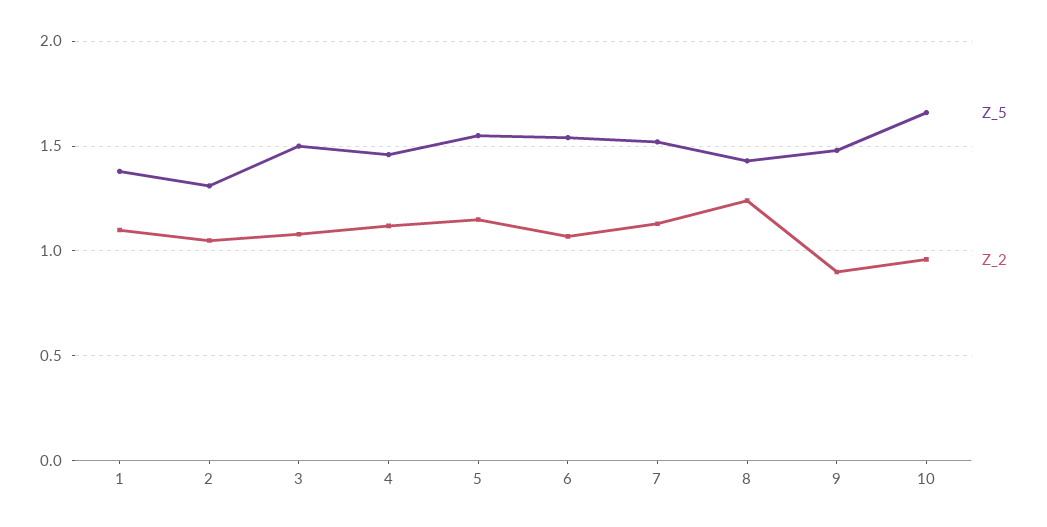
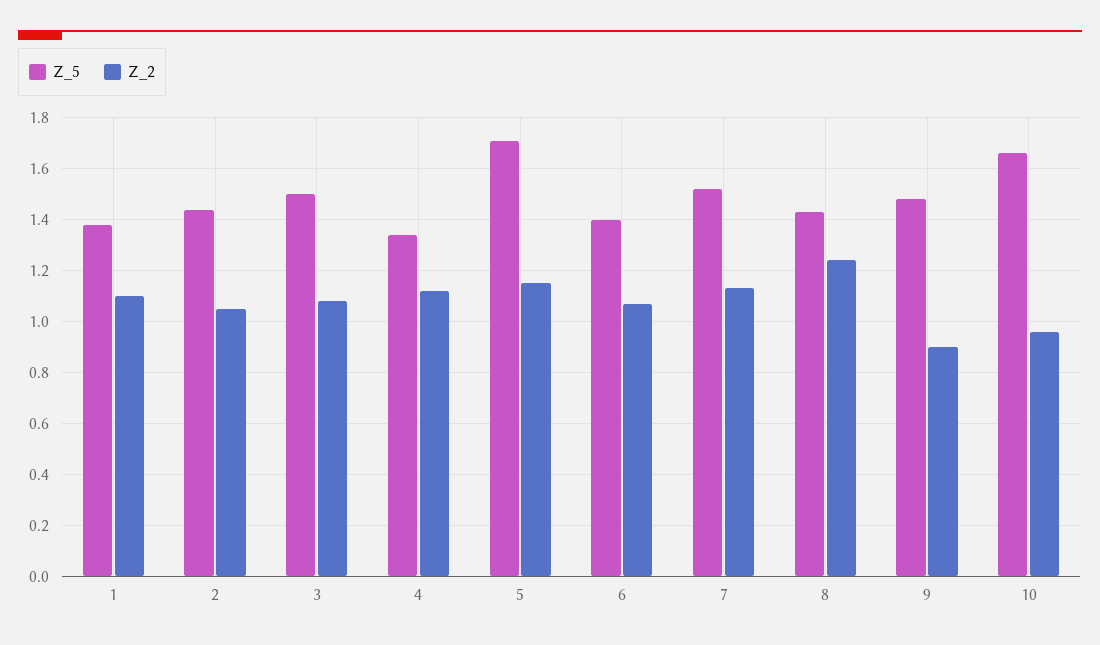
  {
    "Z_5": {
      "1": 1.4,
-     "2": 1.3,
+     "2": 1.45,
      "3": 1.5,
-     "4": 1.45,
+     "4": 1.35,
-     "5": 1.55,
+     "5": 1.7,
-     "6": 1.55,
+     "6": 1.4,
      "7": 1.5,
      "8": 1.45,
      "9": 1.5,
      "10": 1.65
    },
    "Z_2": {
      "1": 1.1,
      "2": 1.05,
      "3": 1.1,
      "4": 1.1,
      "5": 1.15,
      "6": 1.05,
      "7": 1.15,
      "8": 1.25,
      "9": 0.9,
      "10": 0.95
    }
  }

